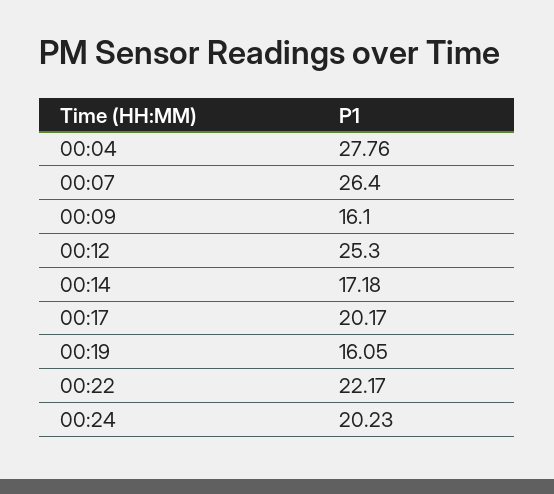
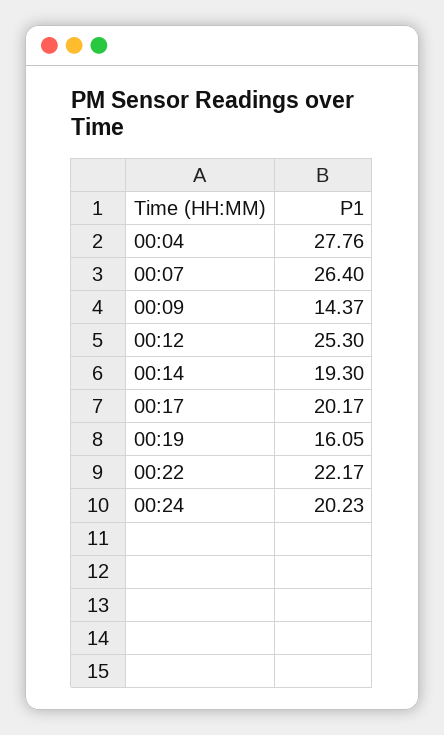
  {
    "00:04": 27.76,
    "00:07": 26.4,
-   "00:09": 16.1,
+   "00:09": 14.37,
    "00:12": 25.3,
-   "00:14": 17.18,
+   "00:14": 19.3,
    "00:17": 20.17,
    "00:19": 16.05,
    "00:22": 22.17,
    "00:24": 20.23
  }

